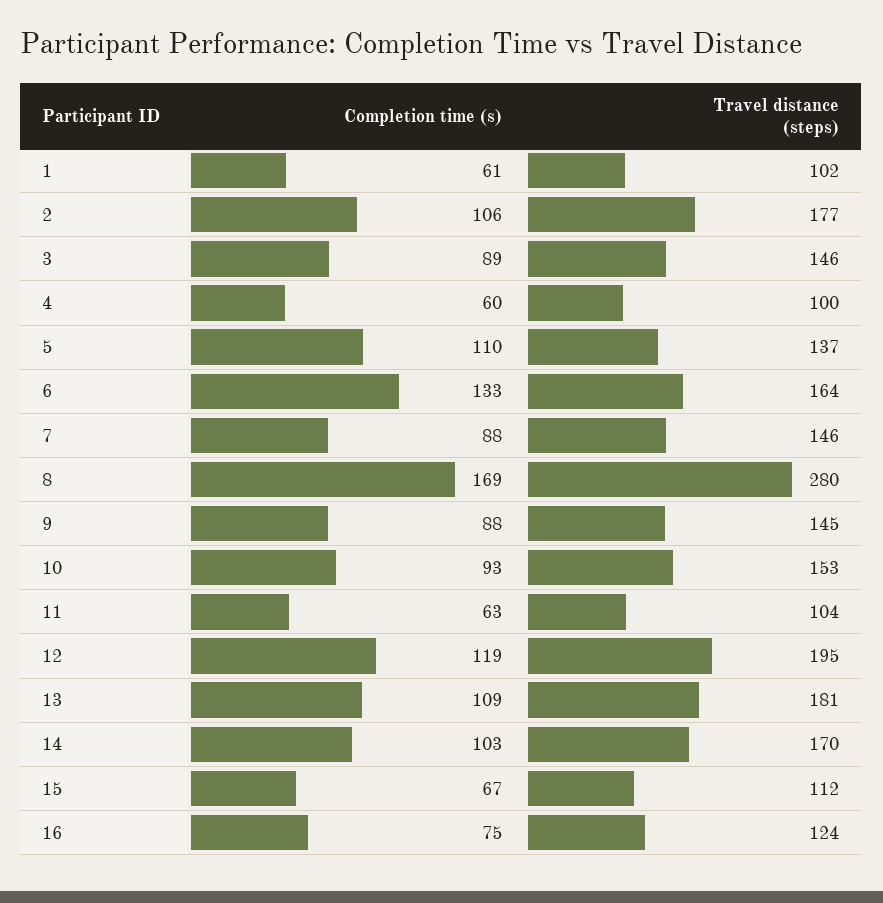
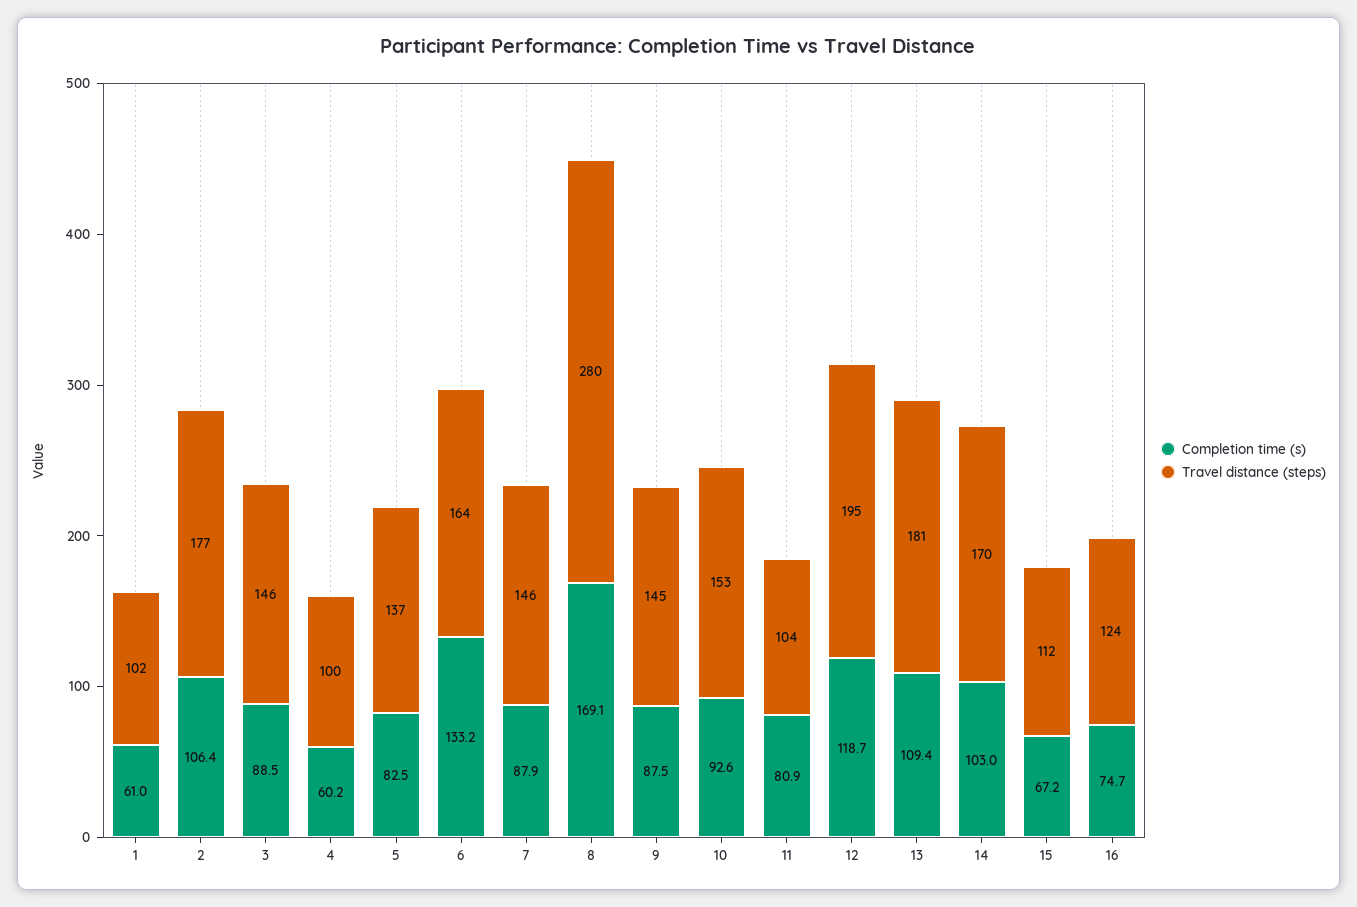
  {
    "Completion time (s)": {
      "1": 61,
      "2": 106.4,
      "3": 88.5,
      "4": 60.2,
-     "5": 110,
+     "5": 82.5,
      "6": 133.2,
      "7": 87.9,
      "8": 169.1,
      "9": 87.5,
      "10": 92.6,
-     "11": 63,
+     "11": 80.9,
      "12": 118.7,
      "13": 109.4,
      "14": 103,
      "15": 67.2,
      "16": 74.7
    },
    "Travel distance (steps)": {
      "1": 102,
      "2": 177,
      "3": 146,
      "4": 100,
      "5": 137,
      "6": 164,
      "7": 146,
      "8": 280,
      "9": 145,
      "10": 153,
      "11": 104,
      "12": 195,
      "13": 181,
      "14": 170,
      "15": 112,
      "16": 124
    }
  }

